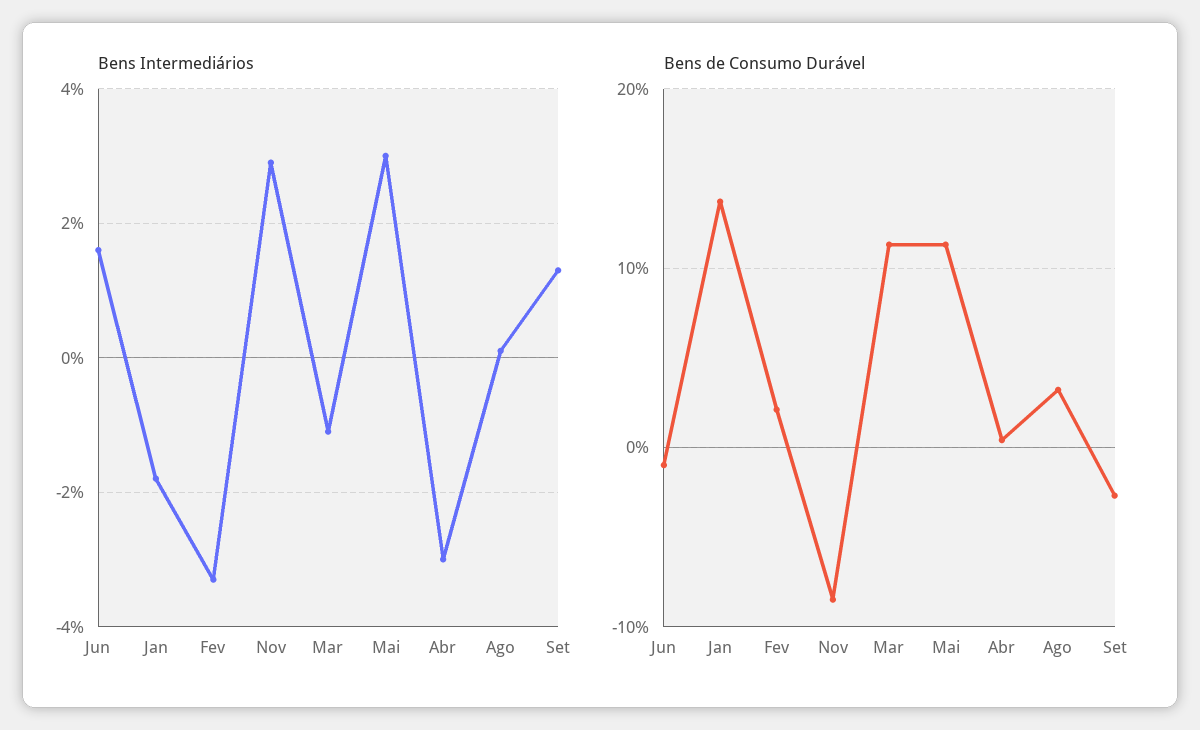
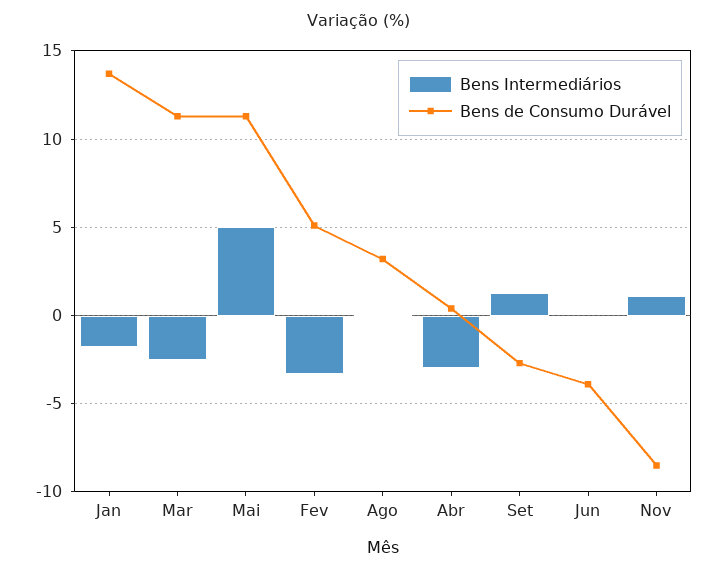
  {
    "Bens Intermediários": {
-     "Jun": 1.5,
+     "Jun": 0,
      "Jan": -2,
      "Fev": -3.5,
-     "Nov": 3,
+     "Nov": 1,
-     "Mar": -1,
+     "Mar": -2.5,
-     "Mai": 3,
+     "Mai": 5,
      "Abr": -3,
      "Ago": 0,
      "Set": 1.5
    },
    "Bens de Consumo Durável": {
-     "Jun": -1,
+     "Jun": -4,
      "Jan": 13.5,
-     "Fev": 2,
+     "Fev": 5,
      "Nov": -8.5,
      "Mar": 11.5,
      "Mai": 11.5,
      "Abr": 0.5,
      "Ago": 3,
      "Set": -2.5
    }
  }

